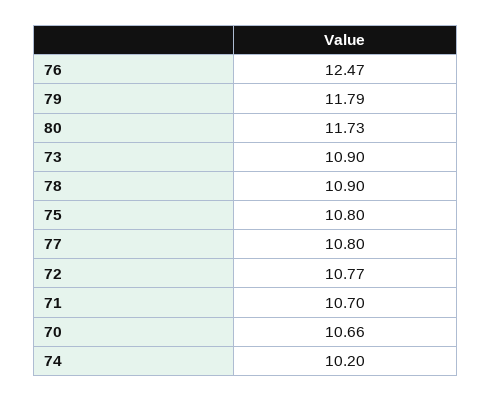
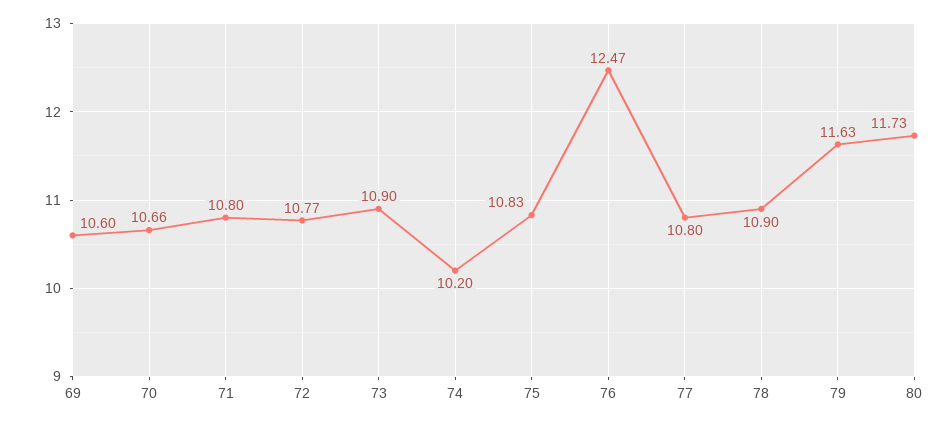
  {
    "76": 12.47,
-   "79": 11.79,
+   "79": 11.63,
    "80": 11.73,
    "73": 10.9,
    "78": 10.9,
-   "75": 10.8,
+   "75": 10.83,
    "77": 10.8,
    "72": 10.77,
-   "71": 10.7,
+   "71": 10.8,
    "70": 10.66,
-   "74": 10.2
+   "74": 10.2,
+   "69": 10.6
  }

